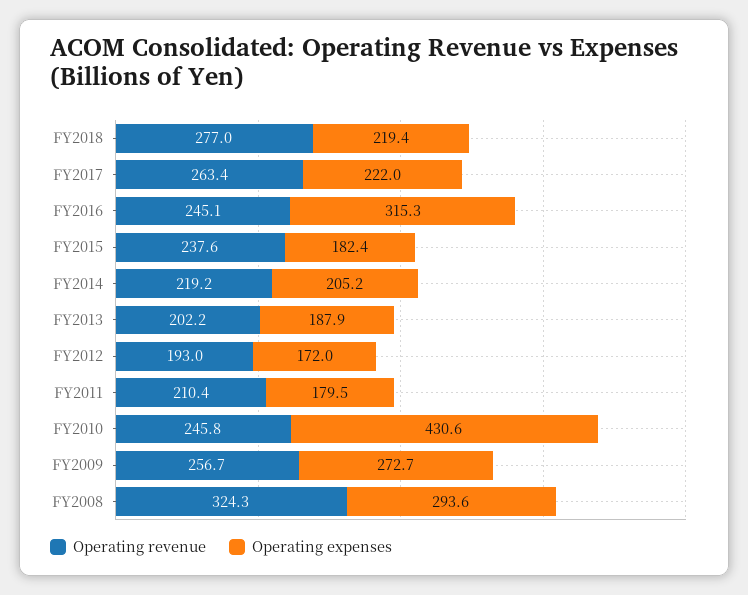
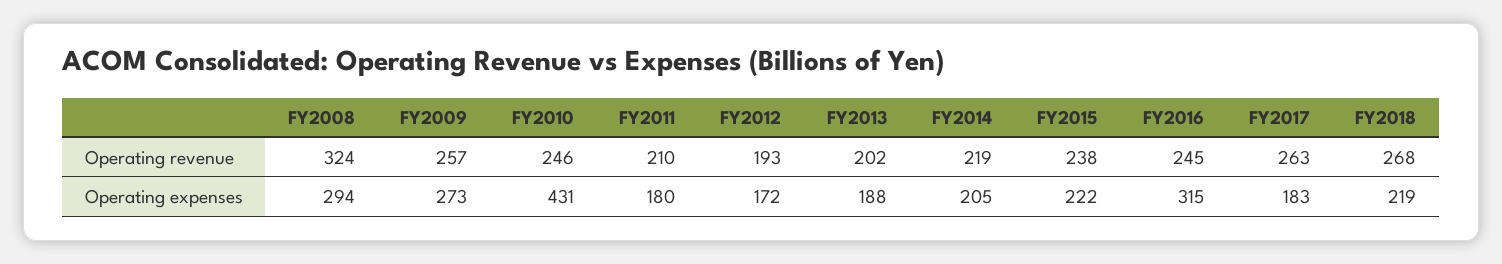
  {
    "Operating revenue": {
-     "FY2018": 277,
+     "FY2018": 268,
      "FY2017": 263.4,
      "FY2016": 245.1,
      "FY2015": 237.6,
      "FY2014": 219.2,
      "FY2013": 202.2,
      "FY2012": 193,
      "FY2011": 210.4,
      "FY2010": 245.8,
      "FY2009": 256.7,
      "FY2008": 324.3
    },
    "Operating expenses": {
      "FY2018": 219.4,
-     "FY2017": 222,
+     "FY2017": 183,
      "FY2016": 315.3,
-     "FY2015": 182.4,
+     "FY2015": 222,
      "FY2014": 205.2,
      "FY2013": 187.9,
      "FY2012": 172,
      "FY2011": 179.5,
      "FY2010": 430.6,
      "FY2009": 272.7,
      "FY2008": 293.6
    }
  }

